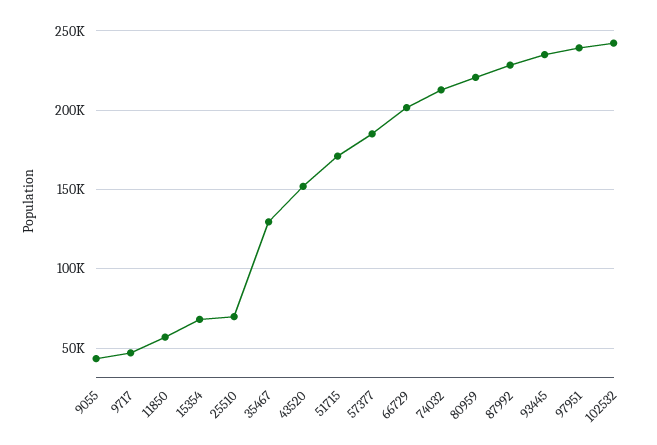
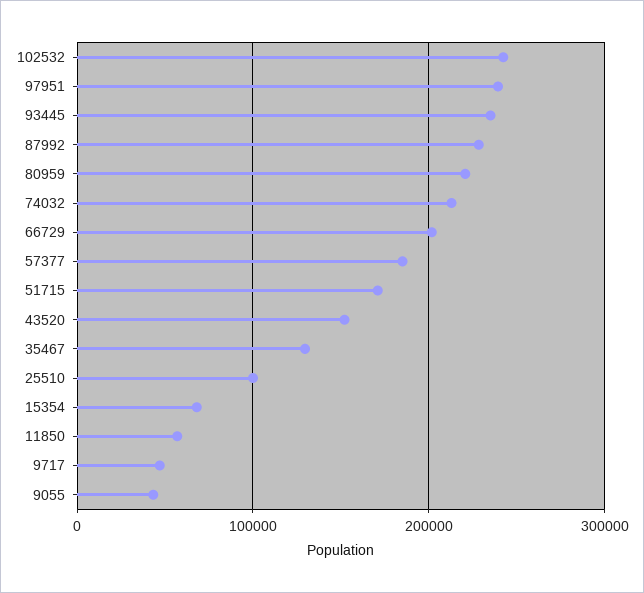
  {
    "9055": 45000,
    "9717": 45000,
    "11850": 55000,
    "15354": 70000,
-   "25510": 70000,
+   "25510": 100000,
    "35467": 130000,
    "43520": 150000,
    "51715": 170000,
    "57377": 185000,
    "66729": 200000,
    "74032": 215000,
    "80959": 220000,
    "87992": 230000,
    "93445": 235000,
    "97951": 240000,
    "102532": 240000
  }

